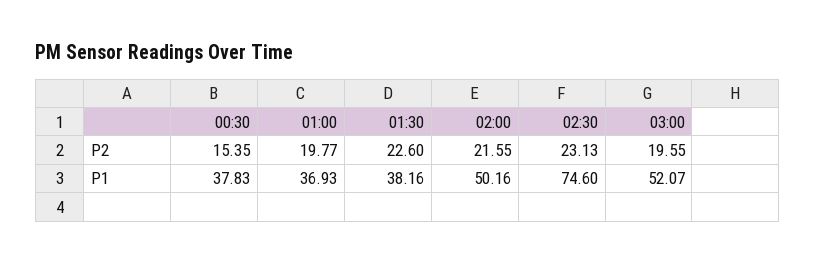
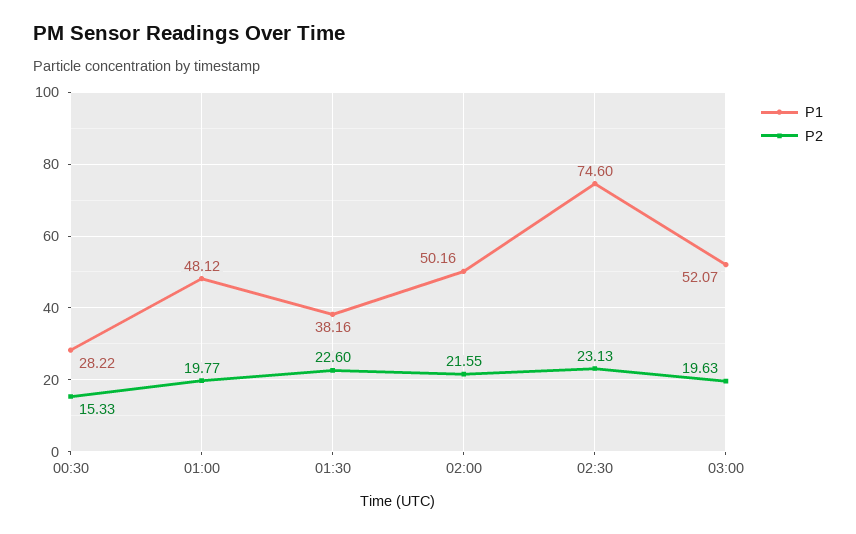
  {
    "P2": {
-     "00:30": 15.35,
+     "00:30": 15.33,
      "01:00": 19.77,
      "01:30": 22.6,
      "02:00": 21.55,
      "02:30": 23.13,
-     "03:00": 19.55
+     "03:00": 19.63
    },
    "P1": {
-     "00:30": 37.83,
+     "00:30": 28.22,
-     "01:00": 36.93,
+     "01:00": 48.12,
      "01:30": 38.16,
      "02:00": 50.16,
      "02:30": 74.6,
      "03:00": 52.07
    }
  }

